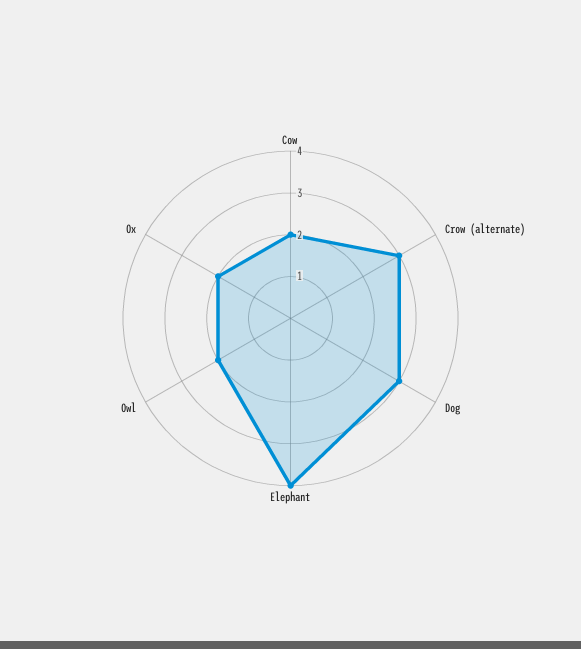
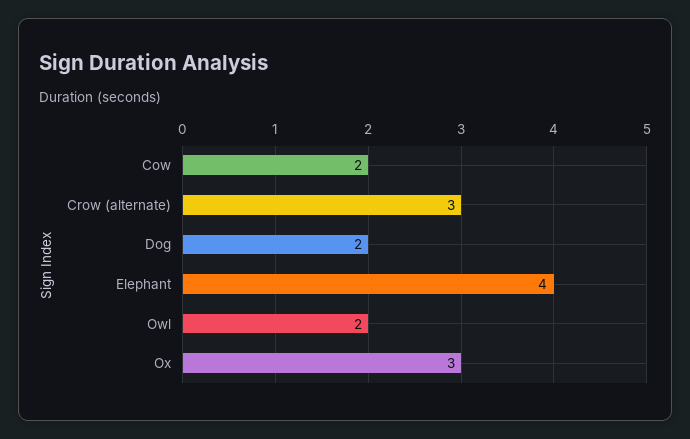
  {
    "Cow": 2,
    "Crow (alternate)": 3,
-   "Dog": 3,
+   "Dog": 2,
    "Elephant": 4,
    "Owl": 2,
-   "Ox": 2
+   "Ox": 3
  }

